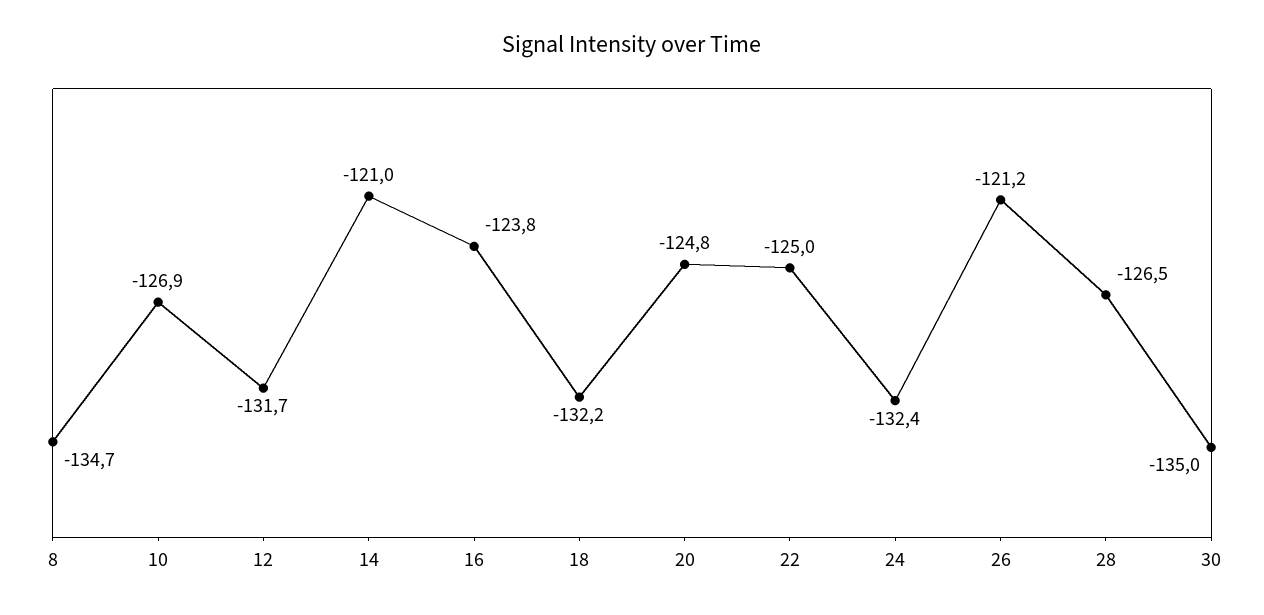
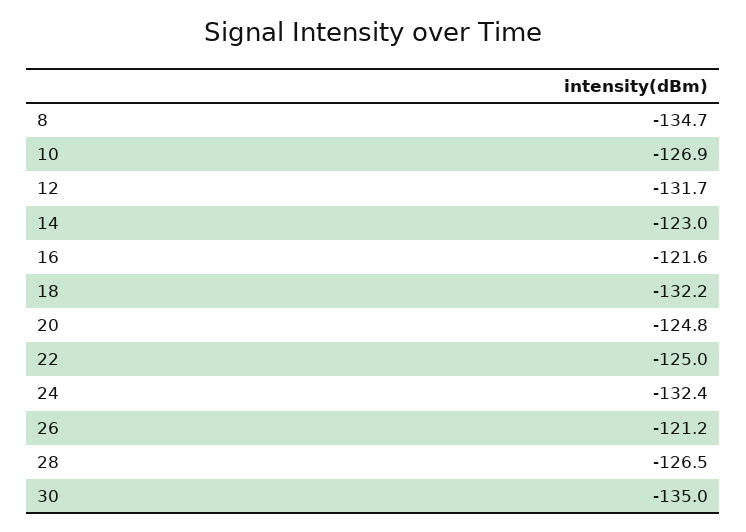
  {
    "8": -134.7,
    "10": -126.9,
    "12": -131.7,
-   "14": -121,
+   "14": -123,
-   "16": -123.8,
+   "16": -121.6,
    "18": -132.2,
    "20": -124.8,
    "22": -125,
    "24": -132.4,
    "26": -121.2,
    "28": -126.5,
    "30": -135
  }

